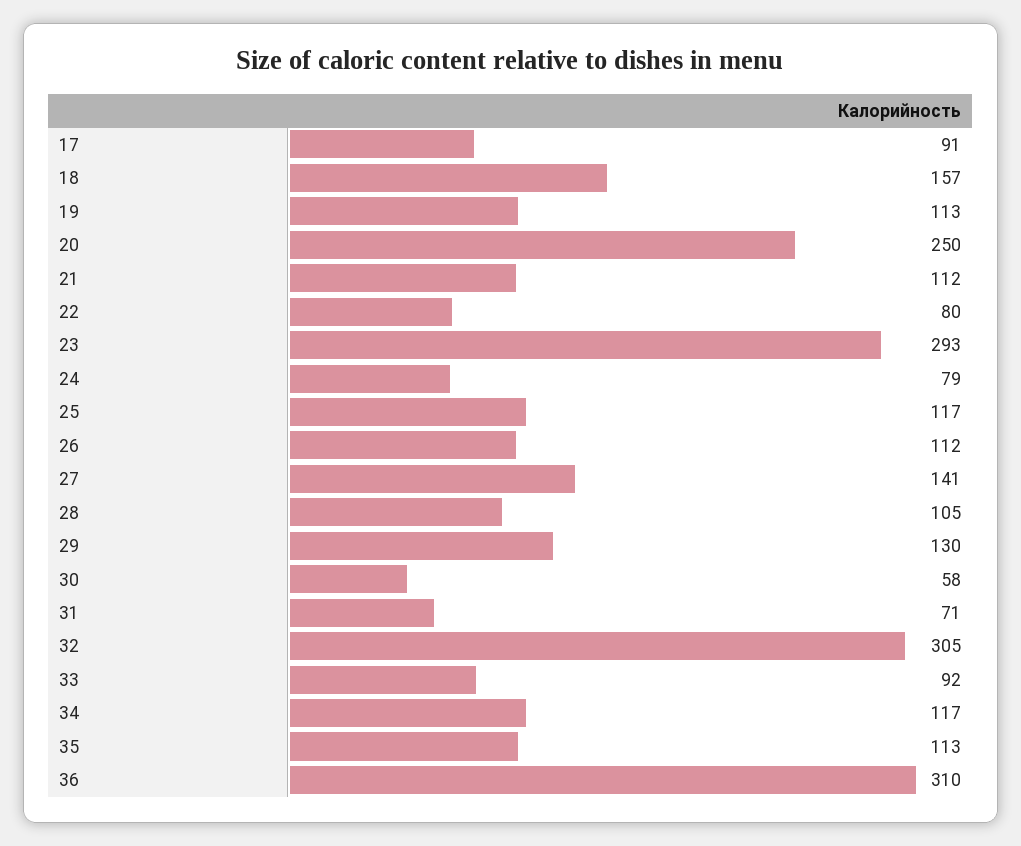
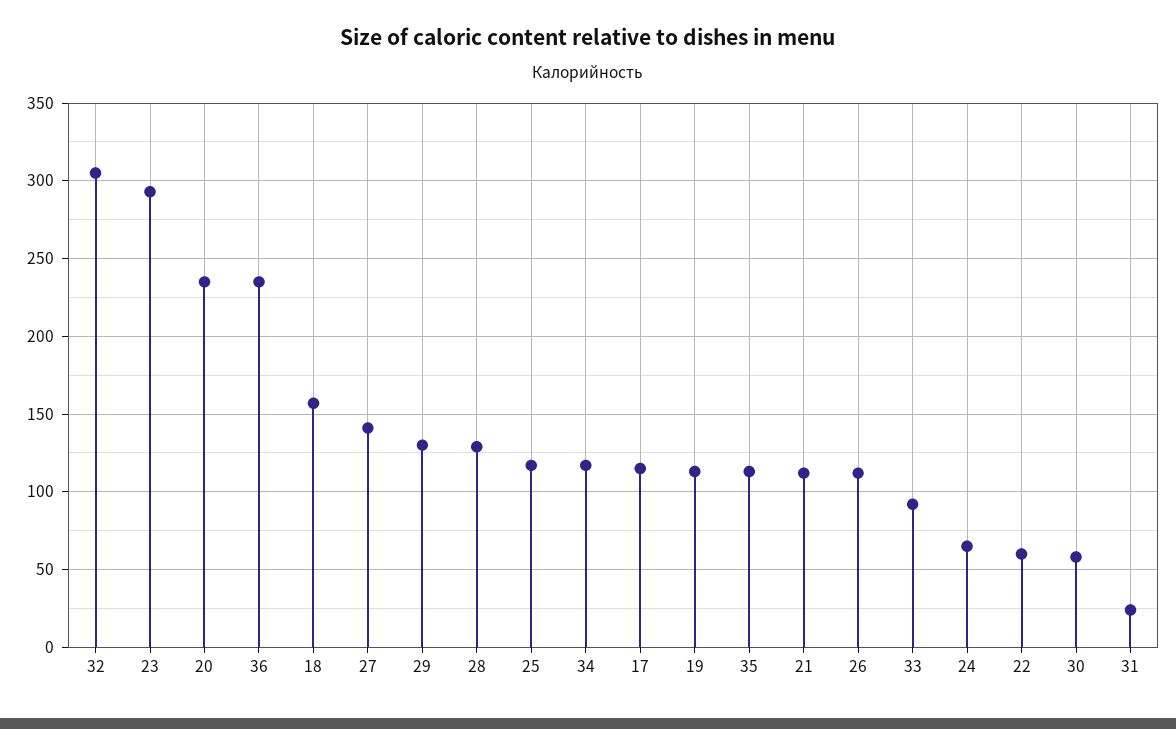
  {
-   "17": 91,
+   "17": 115,
    "18": 157,
    "19": 113,
-   "20": 250,
+   "20": 235,
    "21": 112,
-   "22": 80,
+   "22": 60,
    "23": 293,
-   "24": 79,
+   "24": 65,
    "25": 117,
    "26": 112,
    "27": 141,
-   "28": 105,
+   "28": 130,
    "29": 130,
    "30": 58,
-   "31": 71,
+   "31": 25,
    "32": 305,
    "33": 92,
    "34": 117,
    "35": 113,
-   "36": 310
+   "36": 235
  }

